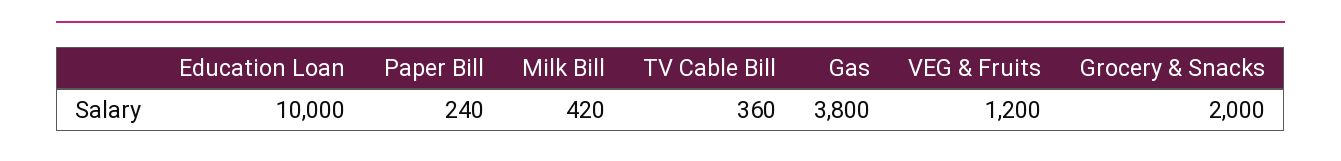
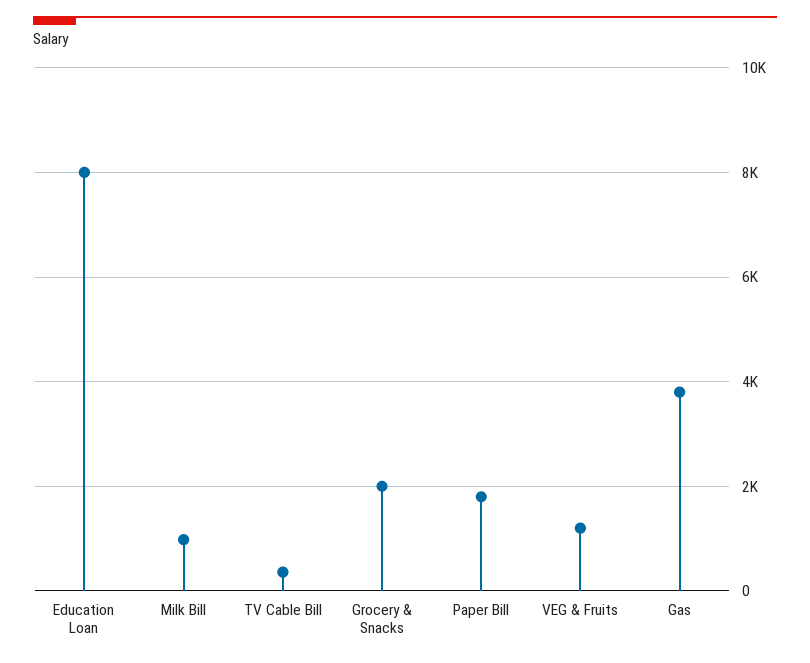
  {
-   "Education Loan": 10000,
+   "Education Loan": 8000,
-   "Paper Bill": 240,
+   "Paper Bill": 1800,
-   "Milk Bill": 420,
+   "Milk Bill": 1000,
    "TV Cable Bill": 360,
    "Gas": 3800,
    "VEG & Fruits": 1200,
    "Grocery & Snacks": 2000
  }

